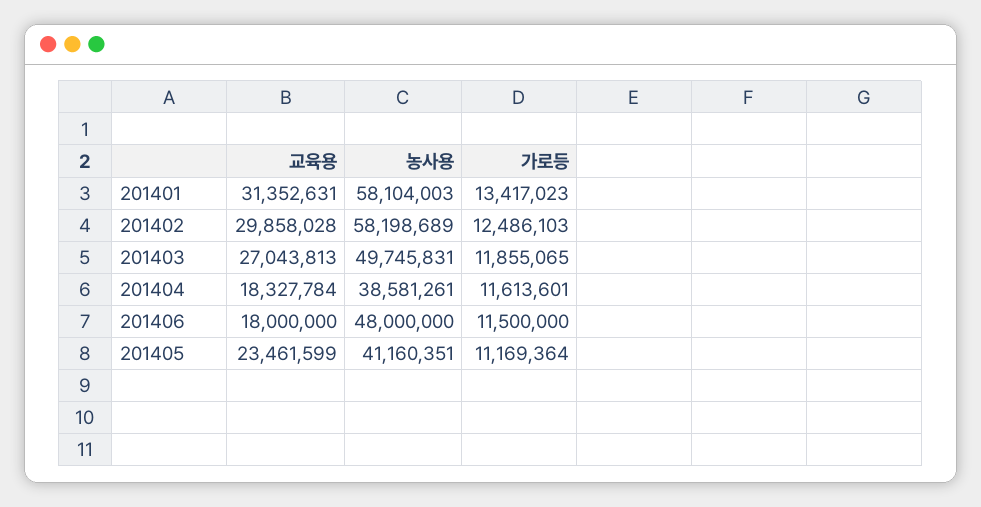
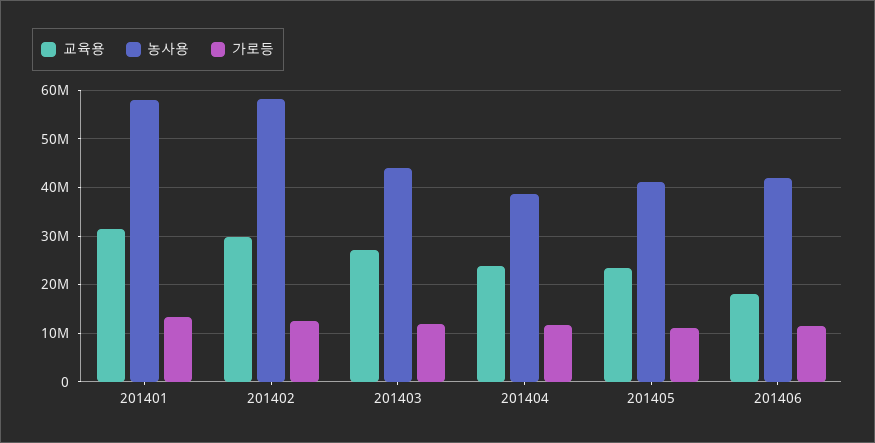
  {
    "교육용": {
      "201401": 31352631,
      "201402": 29858028,
      "201403": 27043813,
-     "201404": 18327784,
+     "201404": 24000000,
      "201406": 18000000,
      "201405": 23461599
    },
    "농사용": {
      "201401": 58104003,
      "201402": 58198689,
-     "201403": 49745831,
+     "201403": 44000000,
      "201404": 38581261,
-     "201406": 48000000,
+     "201406": 42000000,
      "201405": 41160351
    },
    "가로등": {
      "201401": 13417023,
      "201402": 12486103,
      "201403": 11855065,
      "201404": 11613601,
      "201406": 11500000,
      "201405": 11169364
    }
  }

